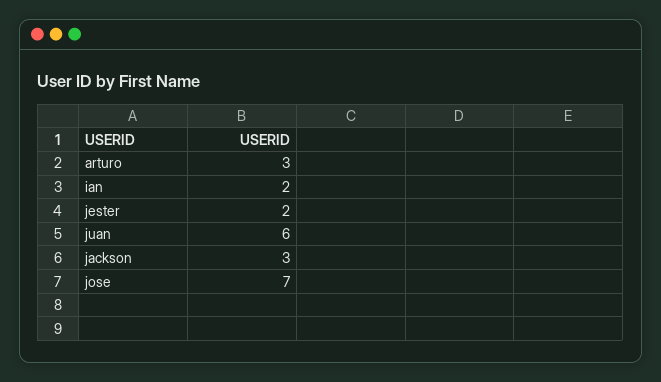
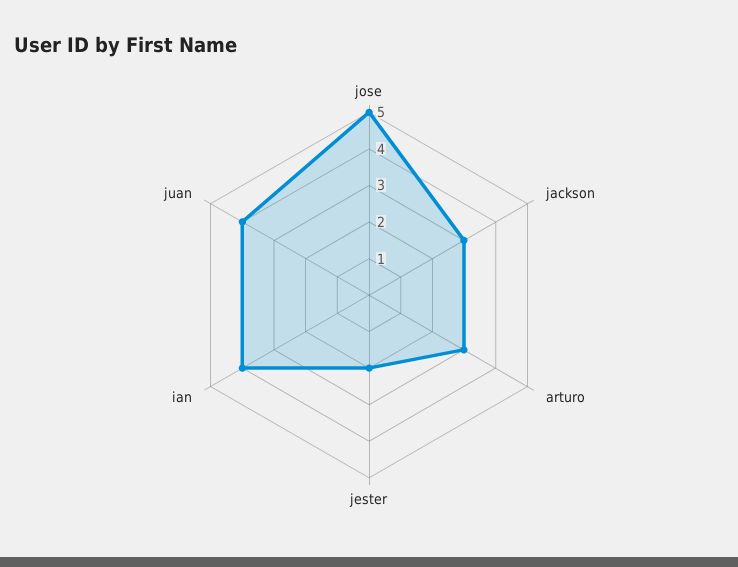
  {
    "arturo": 3,
-   "ian": 2,
+   "ian": 4,
    "jester": 2,
-   "juan": 6,
+   "juan": 4,
    "jackson": 3,
-   "jose": 7
+   "jose": 5
  }

